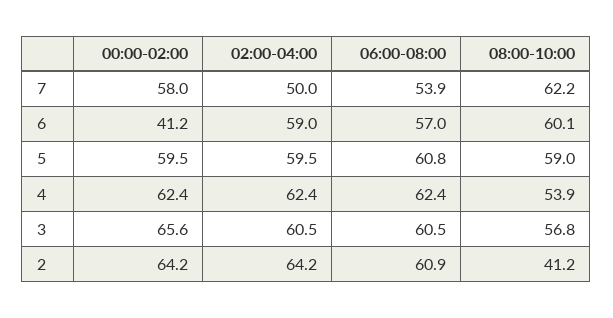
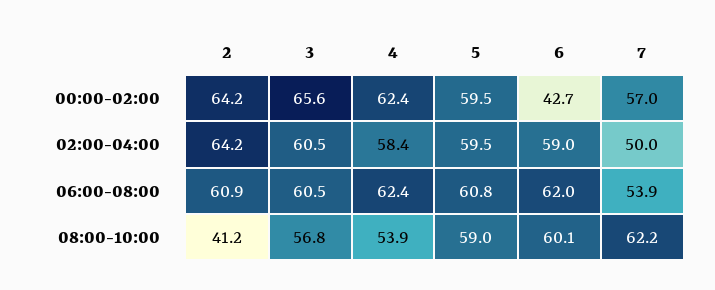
  {
    "00:00-02:00": {
-     "7": 58,
+     "7": 57,
-     "6": 41.2,
+     "6": 42.7,
      "5": 59.5,
      "4": 62.4,
      "3": 65.6,
      "2": 64.2
    },
    "02:00-04:00": {
      "7": 50,
      "6": 59,
      "5": 59.5,
-     "4": 62.4,
+     "4": 58.4,
      "3": 60.5,
      "2": 64.2
    },
    "06:00-08:00": {
      "7": 53.9,
-     "6": 57,
+     "6": 62,
      "5": 60.8,
      "4": 62.4,
      "3": 60.5,
      "2": 60.9
    },
    "08:00-10:00": {
      "7": 62.2,
      "6": 60.1,
      "5": 59,
      "4": 53.9,
      "3": 56.8,
      "2": 41.2
    }
  }

